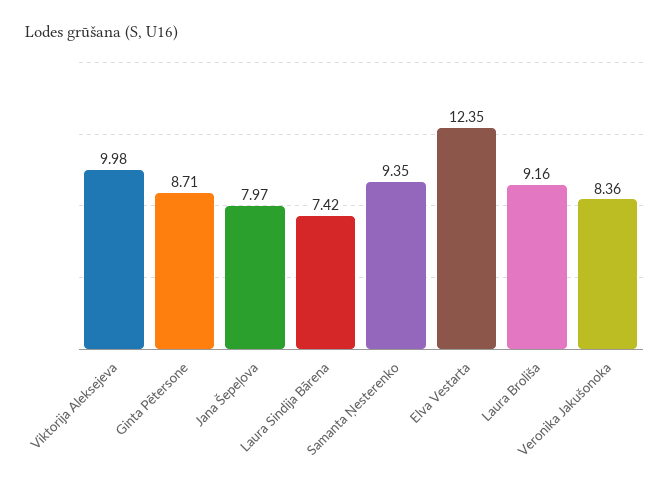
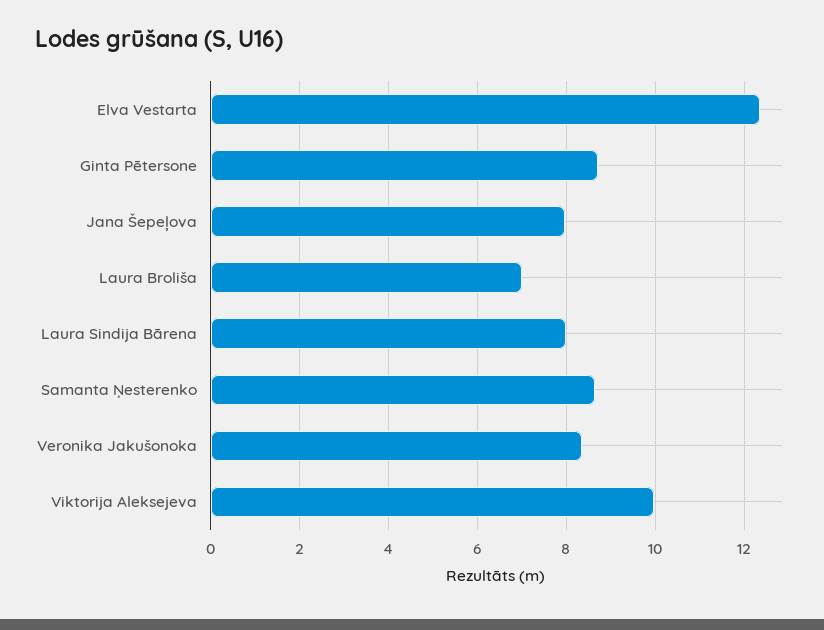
  {
    "Viktorija Aleksejeva": 9.98,
    "Ginta Pētersone": 8.71,
    "Jana Šepeļova": 7.97,
-   "Laura Sindija Bārena": 7.42,
+   "Laura Sindija Bārena": 8,
-   "Samanta Ņesterenko": 9.35,
+   "Samanta Ņesterenko": 8.6,
    "Elva Vestarta": 12.35,
-   "Laura Broliša": 9.16,
+   "Laura Broliša": 7,
    "Veronika Jakušonoka": 8.36
  }

